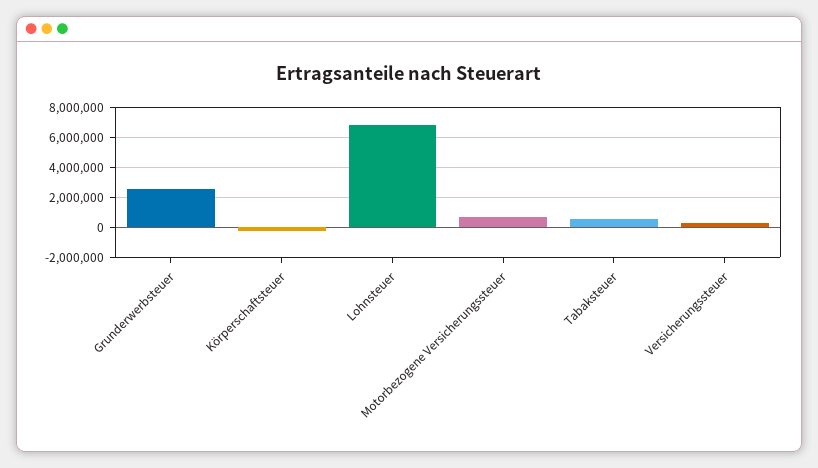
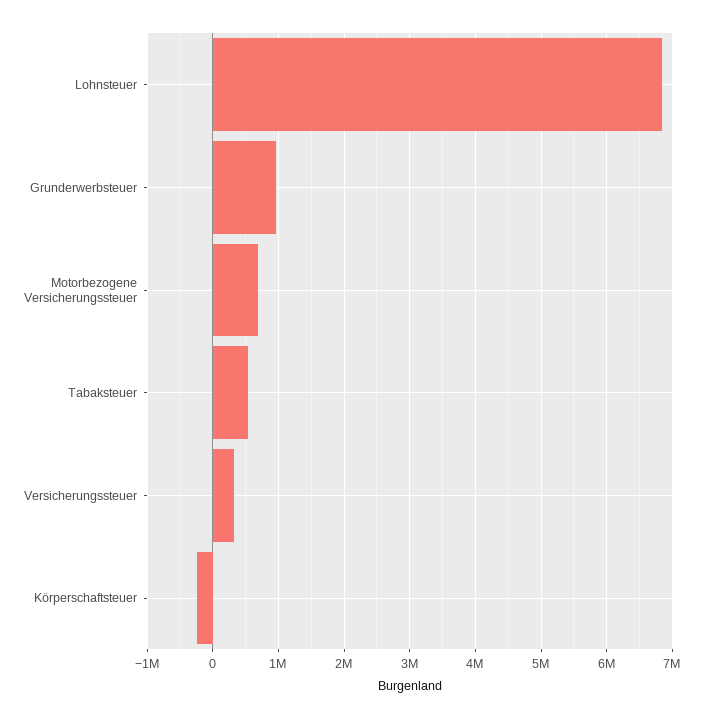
  {
-   "Grunderwerbsteuer": 2500000,
+   "Grunderwerbsteuer": 1000000,
    "Körperschaftsteuer": -200000,
    "Lohnsteuer": 6800000,
    "Motorbezogene Versicherungssteuer": 700000,
    "Tabaksteuer": 500000,
    "Versicherungssteuer": 300000
  }

